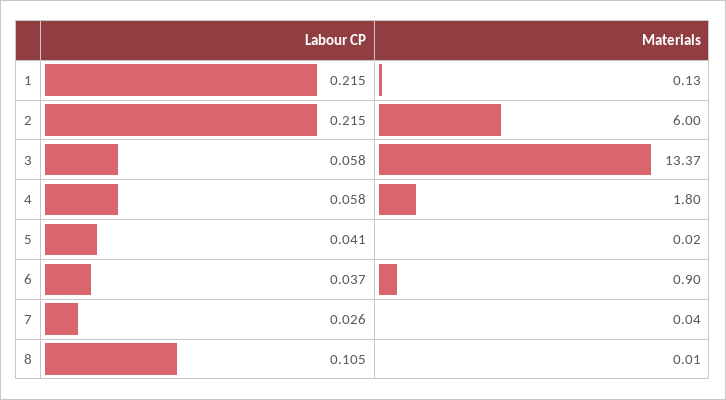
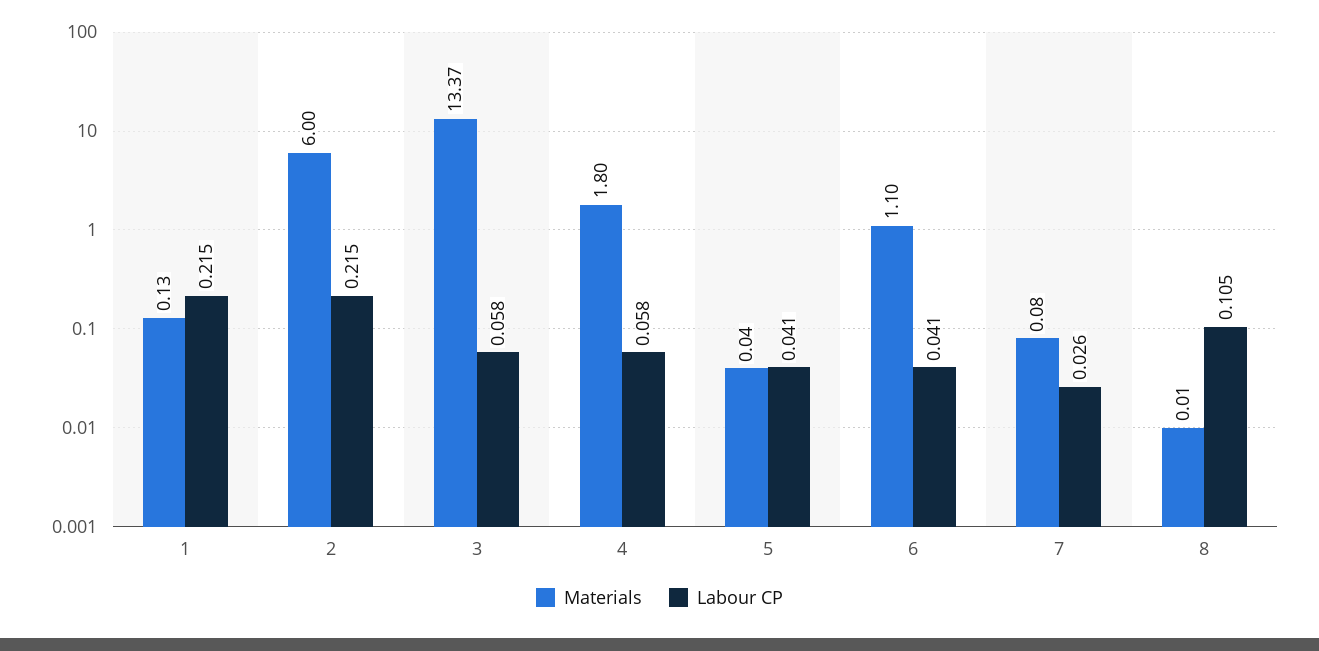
  {
    "Labour CP": {
      "1": 0.215,
      "2": 0.215,
      "3": 0.058,
      "4": 0.058,
      "5": 0.041,
-     "6": 0.037,
+     "6": 0.041,
      "7": 0.026,
      "8": 0.105
    },
    "Materials": {
      "1": 0.13,
      "2": 6,
      "3": 13.37,
      "4": 1.8,
-     "5": 0.02,
+     "5": 0.04,
-     "6": 0.9,
+     "6": 1.1,
-     "7": 0.04,
+     "7": 0.08,
      "8": 0.01
    }
  }

